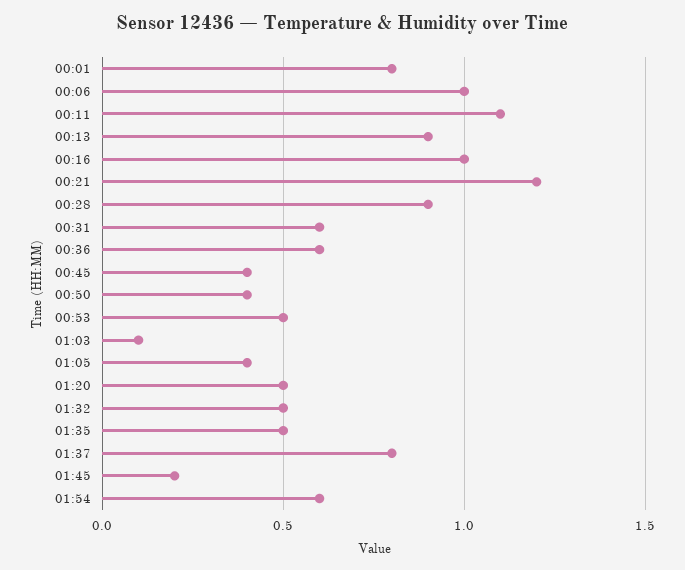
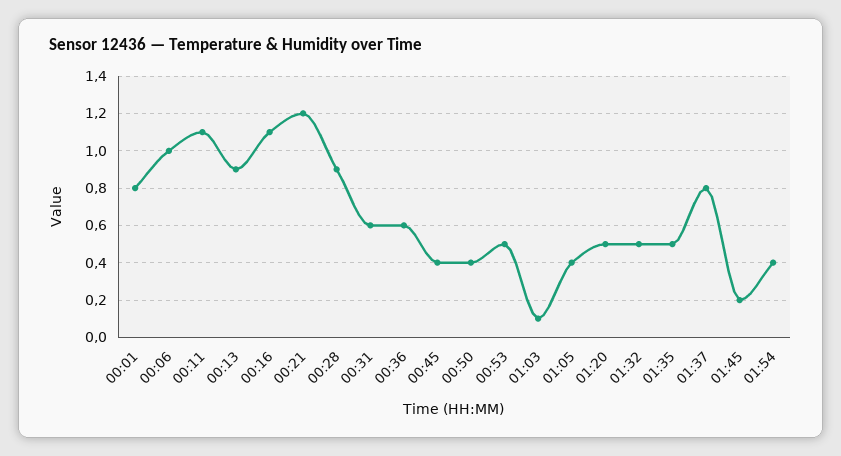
  {
    "00:01": 0.8,
    "00:06": 1,
    "00:11": 1.1,
    "00:13": 0.9,
-   "00:16": 1,
+   "00:16": 1.1,
    "00:21": 1.2,
    "00:28": 0.9,
    "00:31": 0.6,
    "00:36": 0.6,
    "00:45": 0.4,
    "00:50": 0.4,
    "00:53": 0.5,
    "01:03": 0.1,
    "01:05": 0.4,
    "01:20": 0.5,
    "01:32": 0.5,
    "01:35": 0.5,
    "01:37": 0.8,
    "01:45": 0.2,
-   "01:54": 0.6
+   "01:54": 0.4
  }

